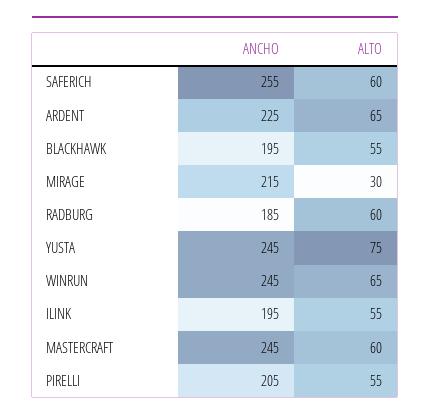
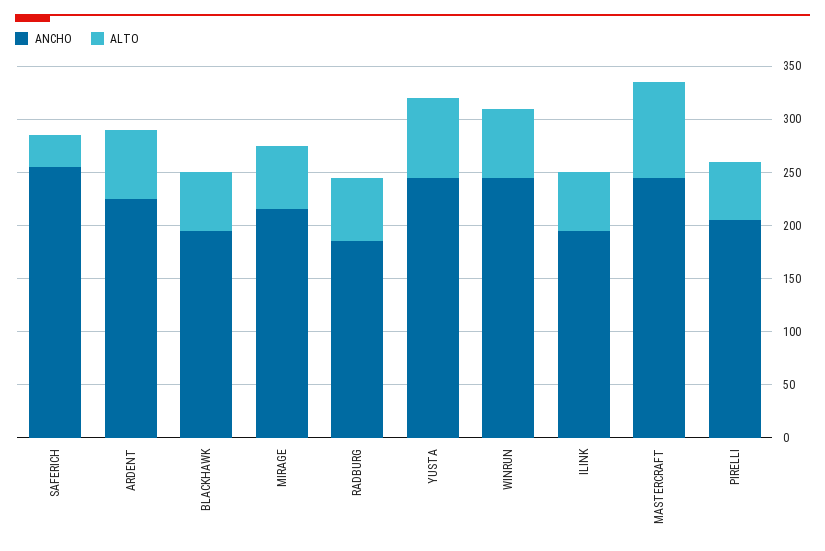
  {
    "ANCHO": {
      "SAFERICH": 255,
      "ARDENT": 225,
      "BLACKHAWK": 195,
      "MIRAGE": 215,
      "RADBURG": 185,
      "YUSTA": 245,
      "WINRUN": 245,
      "ILINK": 195,
      "MASTERCRAFT": 245,
      "PIRELLI": 205
    },
    "ALTO": {
-     "SAFERICH": 60,
+     "SAFERICH": 30,
      "ARDENT": 65,
      "BLACKHAWK": 55,
-     "MIRAGE": 30,
+     "MIRAGE": 60,
      "RADBURG": 60,
      "YUSTA": 75,
      "WINRUN": 65,
      "ILINK": 55,
-     "MASTERCRAFT": 60,
+     "MASTERCRAFT": 90,
      "PIRELLI": 55
    }
  }

